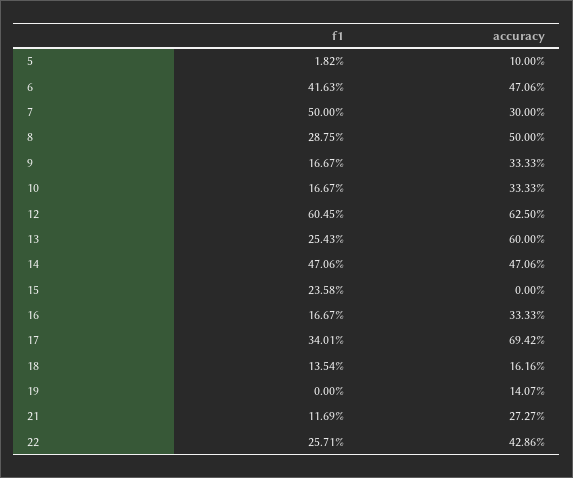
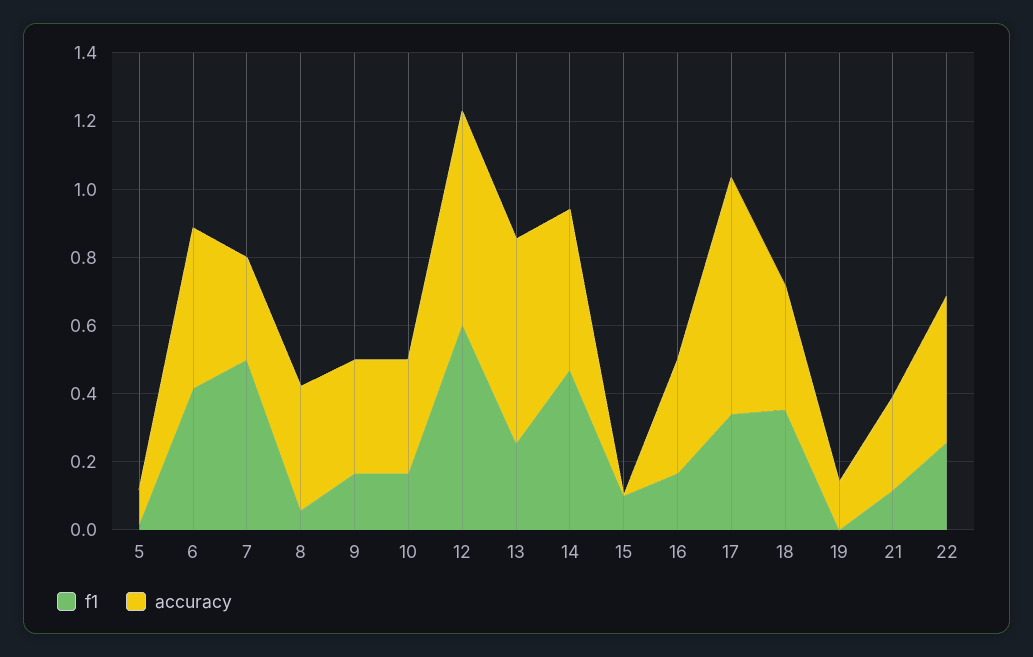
  {
    "f1": {
      "5": 0.0182,
      "6": 0.4163,
      "7": 0.5,
-     "8": 0.2875,
+     "8": 0.05,
      "9": 0.1667,
      "10": 0.1667,
      "12": 0.6045,
      "13": 0.2543,
      "14": 0.4706,
-     "15": 0.2358,
+     "15": 0.1,
      "16": 0.1667,
      "17": 0.3401,
-     "18": 0.1354,
+     "18": 0.35,
      "19": 0,
      "21": 0.1169,
      "22": 0.2571
    },
    "accuracy": {
      "5": 0.1,
      "6": 0.4706,
      "7": 0.3,
-     "8": 0.5,
+     "8": 0.35,
      "9": 0.3333,
      "10": 0.3333,
      "12": 0.625,
      "13": 0.6,
      "14": 0.4706,
      "15": 0,
      "16": 0.3333,
      "17": 0.6942,
-     "18": 0.1616,
+     "18": 0.35,
      "19": 0.1407,
      "21": 0.2727,
      "22": 0.4286
    }
  }

